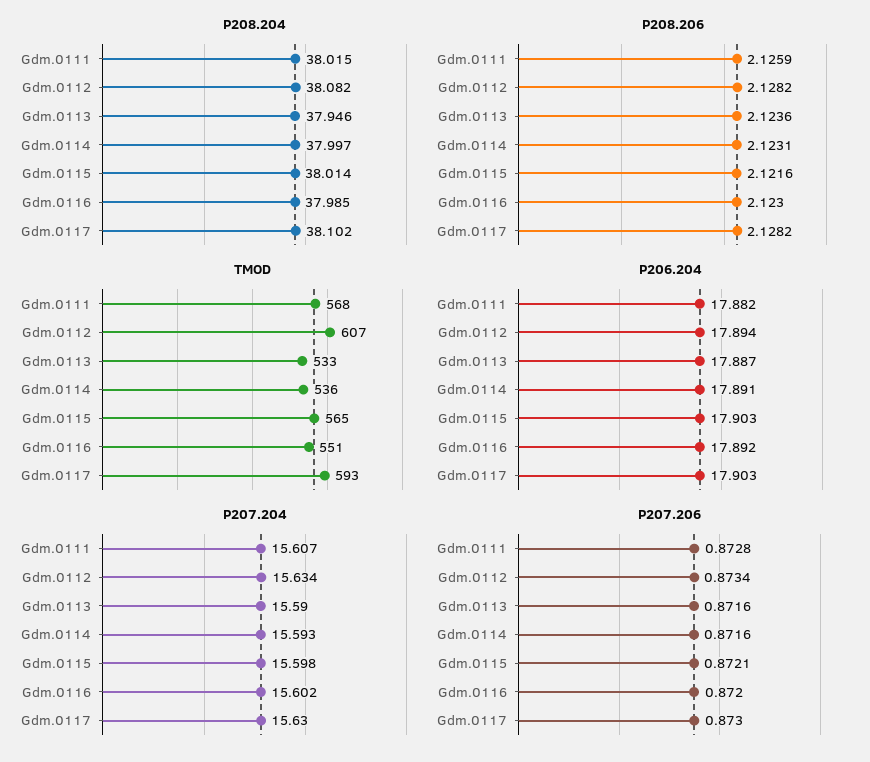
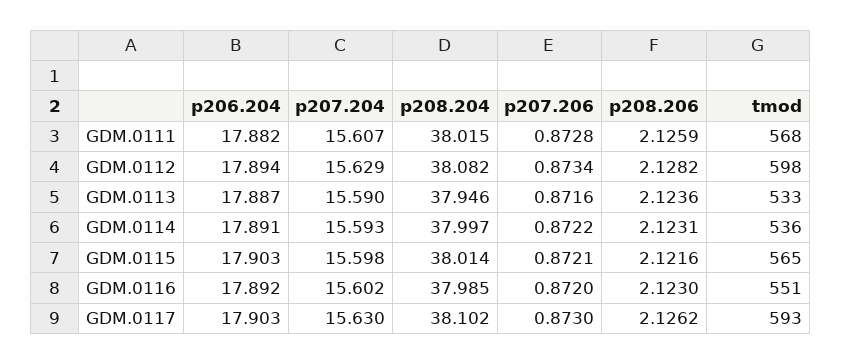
  {
    "P208.204": {
      "Gdm.0111": 38.015,
      "Gdm.0112": 38.082,
      "Gdm.0113": 37.946,
      "Gdm.0114": 37.997,
      "Gdm.0115": 38.014,
      "Gdm.0116": 37.985,
      "Gdm.0117": 38.102
    },
    "P208.206": {
      "Gdm.0111": 2.1259,
      "Gdm.0112": 2.1282,
      "Gdm.0113": 2.1236,
      "Gdm.0114": 2.1231,
      "Gdm.0115": 2.1216,
      "Gdm.0116": 2.123,
-     "Gdm.0117": 2.1282
+     "Gdm.0117": 2.1262
    },
    "TMOD": {
      "Gdm.0111": 568,
-     "Gdm.0112": 607,
+     "Gdm.0112": 598,
      "Gdm.0113": 533,
      "Gdm.0114": 536,
      "Gdm.0115": 565,
      "Gdm.0116": 551,
      "Gdm.0117": 593
    },
    "P206.204": {
      "Gdm.0111": 17.882,
      "Gdm.0112": 17.894,
      "Gdm.0113": 17.887,
      "Gdm.0114": 17.891,
      "Gdm.0115": 17.903,
      "Gdm.0116": 17.892,
      "Gdm.0117": 17.903
    },
    "P207.204": {
      "Gdm.0111": 15.607,
-     "Gdm.0112": 15.634,
+     "Gdm.0112": 15.629,
      "Gdm.0113": 15.59,
      "Gdm.0114": 15.593,
      "Gdm.0115": 15.598,
      "Gdm.0116": 15.602,
      "Gdm.0117": 15.63
    },
    "P207.206": {
      "Gdm.0111": 0.8728,
      "Gdm.0112": 0.8734,
      "Gdm.0113": 0.8716,
-     "Gdm.0114": 0.8716,
+     "Gdm.0114": 0.8722,
      "Gdm.0115": 0.8721,
      "Gdm.0116": 0.872,
      "Gdm.0117": 0.873
    }
  }

